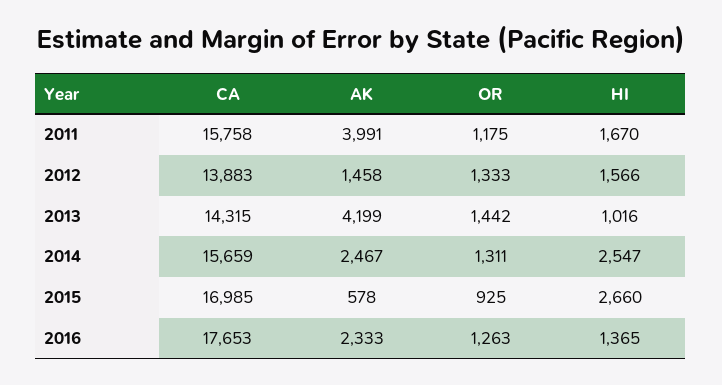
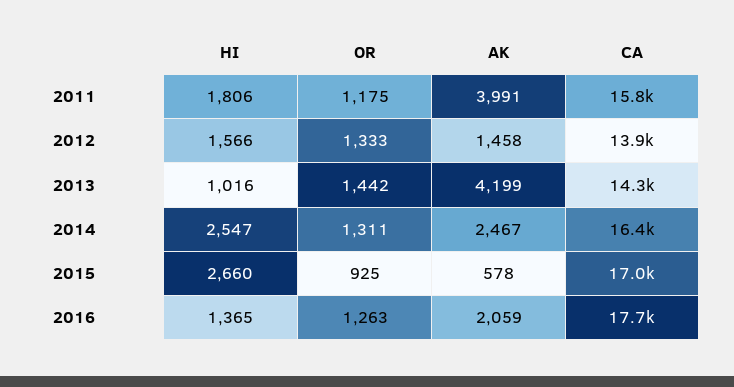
  {
    "CA": {
      "2011": 15758,
      "2012": 13883,
      "2013": 14315,
-     "2014": 15659,
+     "2014": 16400,
      "2015": 16985,
      "2016": 17653
    },
    "AK": {
      "2011": 3991,
      "2012": 1458,
      "2013": 4199,
      "2014": 2467,
      "2015": 578,
-     "2016": 2333
+     "2016": 2059
    },
    "OR": {
      "2011": 1175,
      "2012": 1333,
      "2013": 1442,
      "2014": 1311,
      "2015": 925,
      "2016": 1263
    },
    "HI": {
-     "2011": 1670,
+     "2011": 1806,
      "2012": 1566,
      "2013": 1016,
      "2014": 2547,
      "2015": 2660,
      "2016": 1365
    }
  }

